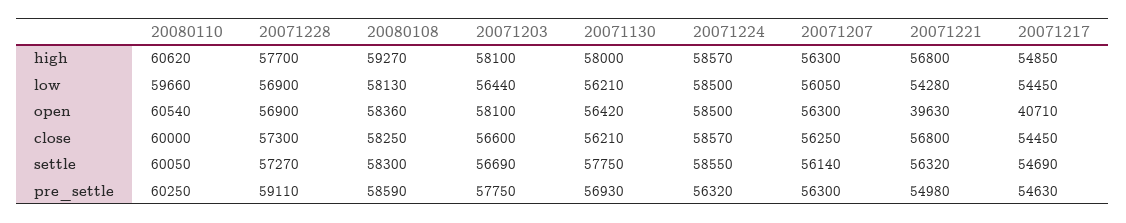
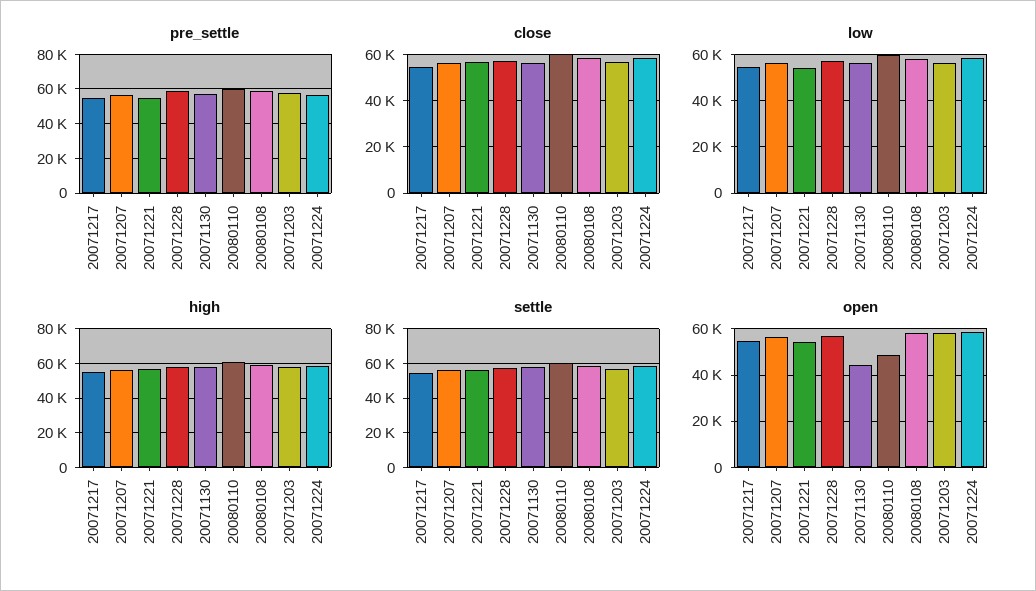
  {
    "high": {
      "20080110": 60620,
      "20071228": 57700,
      "20080108": 59270,
      "20071203": 58100,
      "20071130": 58000,
      "20071224": 58570,
      "20071207": 56300,
      "20071221": 56800,
      "20071217": 54850
    },
    "low": {
      "20080110": 59660,
      "20071228": 56900,
      "20080108": 58130,
      "20071203": 56440,
      "20071130": 56210,
      "20071224": 58500,
      "20071207": 56050,
      "20071221": 54280,
      "20071217": 54450
    },
    "open": {
-     "20080110": 60540,
+     "20080110": 50000,
      "20071228": 56900,
      "20080108": 58360,
      "20071203": 58100,
-     "20071130": 56420,
+     "20071130": 45000,
      "20071224": 58500,
      "20071207": 56300,
-     "20071221": 39630,
+     "20071221": 55000,
-     "20071217": 40710
+     "20071217": 55000
    },
    "close": {
      "20080110": 60000,
      "20071228": 57300,
      "20080108": 58250,
      "20071203": 56600,
      "20071130": 56210,
      "20071224": 58570,
      "20071207": 56250,
      "20071221": 56800,
      "20071217": 54450
    },
    "settle": {
      "20080110": 60050,
      "20071228": 57270,
      "20080108": 58300,
      "20071203": 56690,
      "20071130": 57750,
      "20071224": 58550,
      "20071207": 56140,
      "20071221": 56320,
      "20071217": 54690
    },
    "pre_settle": {
      "20080110": 60250,
      "20071228": 59110,
      "20080108": 58590,
      "20071203": 57750,
      "20071130": 56930,
      "20071224": 56320,
      "20071207": 56300,
      "20071221": 54980,
      "20071217": 54630
    }
  }

